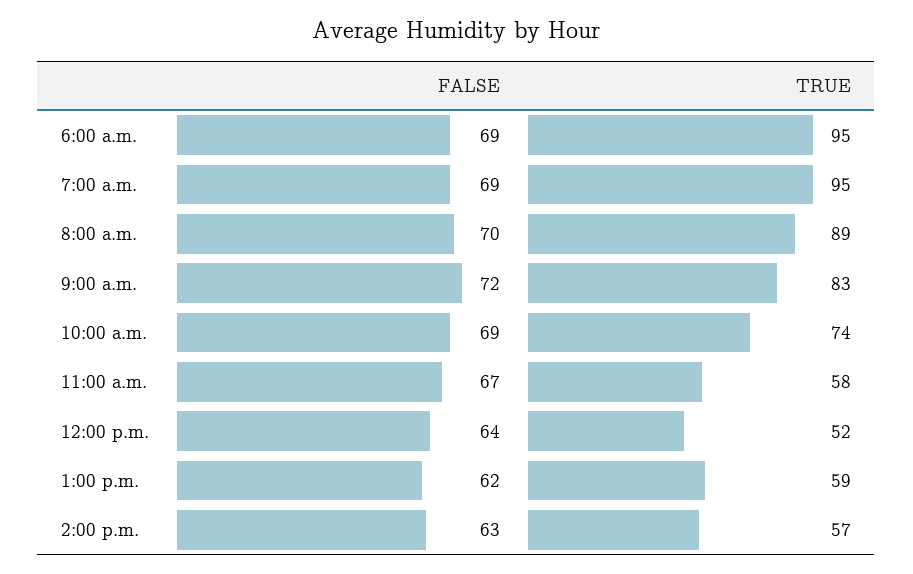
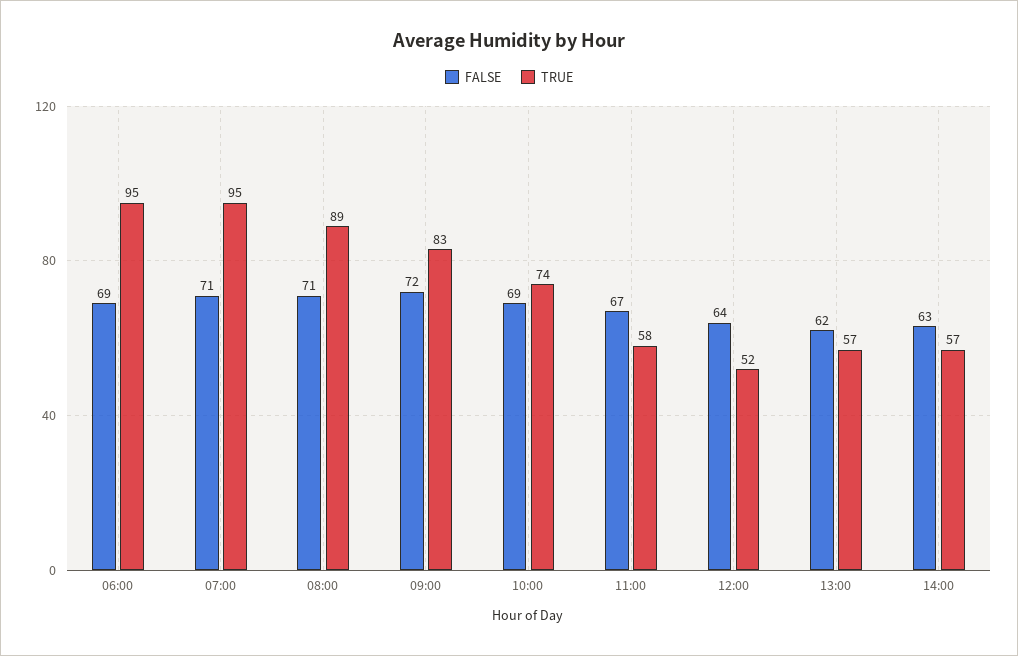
  {
    "FALSE": {
      "6:00 a.m.": 69,
-     "7:00 a.m.": 69,
+     "7:00 a.m.": 71,
-     "8:00 a.m.": 70,
+     "8:00 a.m.": 71,
      "9:00 a.m.": 72,
      "10:00 a.m.": 69,
      "11:00 a.m.": 67,
      "12:00 p.m.": 64,
      "1:00 p.m.": 62,
      "2:00 p.m.": 63
    },
    "TRUE": {
      "6:00 a.m.": 95,
      "7:00 a.m.": 95,
      "8:00 a.m.": 89,
      "9:00 a.m.": 83,
      "10:00 a.m.": 74,
      "11:00 a.m.": 58,
      "12:00 p.m.": 52,
-     "1:00 p.m.": 59,
+     "1:00 p.m.": 57,
      "2:00 p.m.": 57
    }
  }

